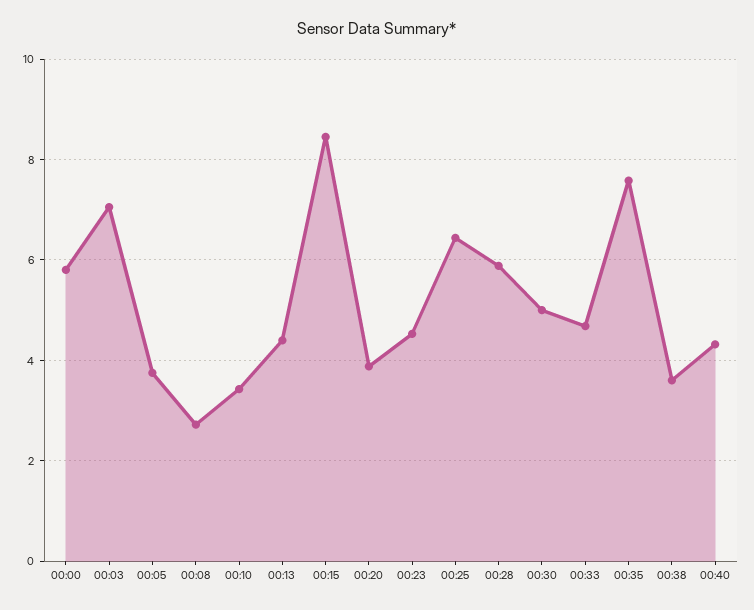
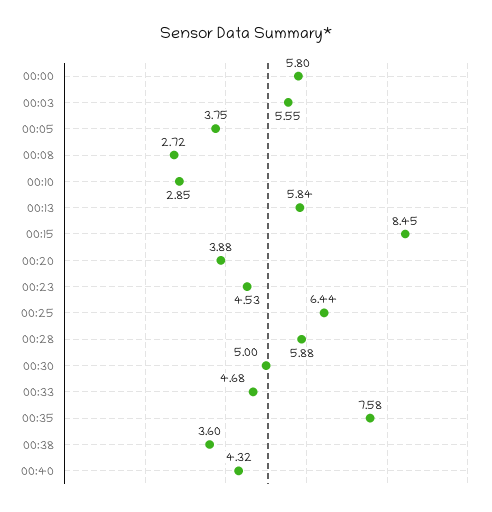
  {
    "00:00": 5.8,
-   "00:03": 7,
+   "00:03": 5.55,
    "00:05": 3.75,
    "00:08": 2.72,
-   "00:10": 3.4,
+   "00:10": 2.85,
-   "00:13": 4.4,
+   "00:13": 5.84,
    "00:15": 8.45,
    "00:20": 3.88,
    "00:23": 4.53,
    "00:25": 6.44,
    "00:28": 5.88,
    "00:30": 5,
    "00:33": 4.68,
    "00:35": 7.58,
    "00:38": 3.6,
    "00:40": 4.32
  }

